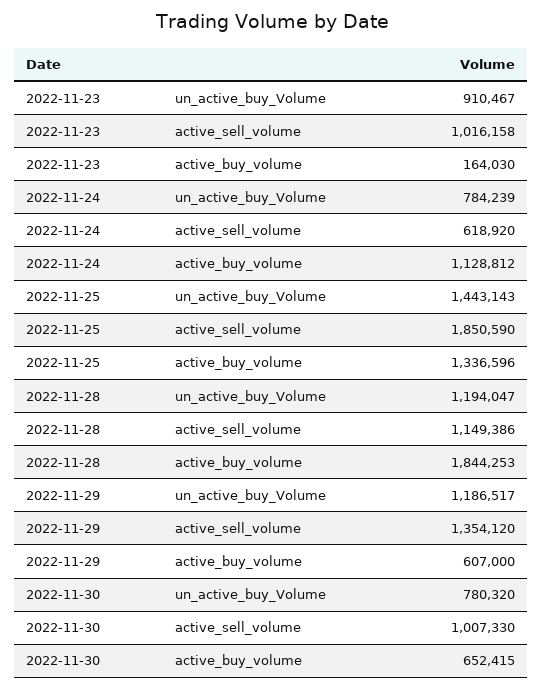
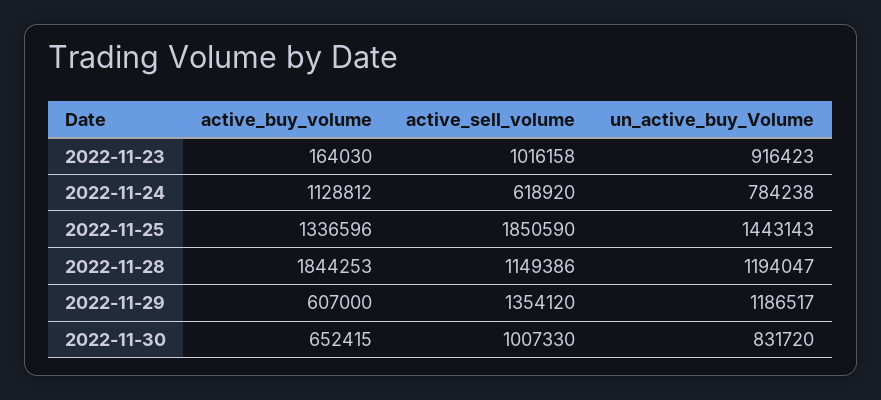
  {
    "2022-11-23": {
-     "un_active_buy_Volume": 910467,
+     "un_active_buy_Volume": 916423,
      "active_sell_volume": 1016158,
      "active_buy_volume": 164030
    },
    "2022-11-24": {
-     "un_active_buy_Volume": 784239,
+     "un_active_buy_Volume": 784238,
      "active_sell_volume": 618920,
      "active_buy_volume": 1128812
    },
    "2022-11-25": {
      "un_active_buy_Volume": 1443143,
      "active_sell_volume": 1850590,
      "active_buy_volume": 1336596
    },
    "2022-11-28": {
      "un_active_buy_Volume": 1194047,
      "active_sell_volume": 1149386,
      "active_buy_volume": 1844253
    },
    "2022-11-29": {
      "un_active_buy_Volume": 1186517,
      "active_sell_volume": 1354120,
      "active_buy_volume": 607000
    },
    "2022-11-30": {
-     "un_active_buy_Volume": 780320,
+     "un_active_buy_Volume": 831720,
      "active_sell_volume": 1007330,
      "active_buy_volume": 652415
    }
  }

